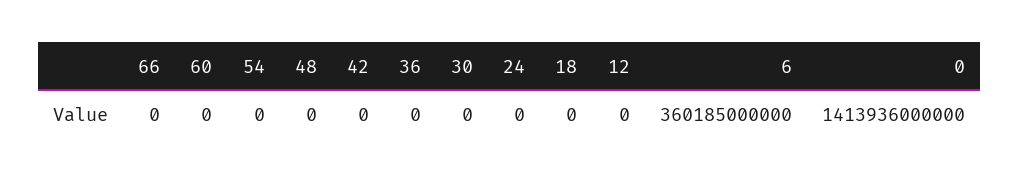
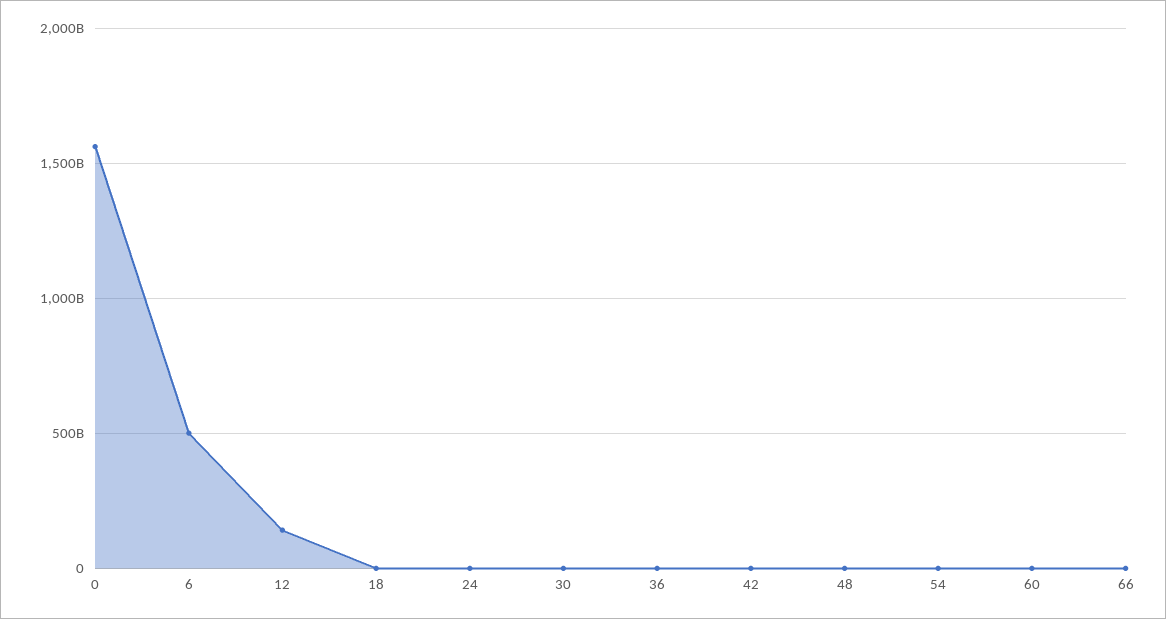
  {
    "66": 0,
    "60": 0,
    "54": 0,
    "48": 0,
    "42": 0,
    "36": 0,
    "30": 0,
    "24": 0,
    "18": 0,
-   "12": 0,
+   "12": 150000000000,
-   "6": 360185000000,
+   "6": 500000000000,
-   "0": 1413936000000
+   "0": 1550000000000
  }

